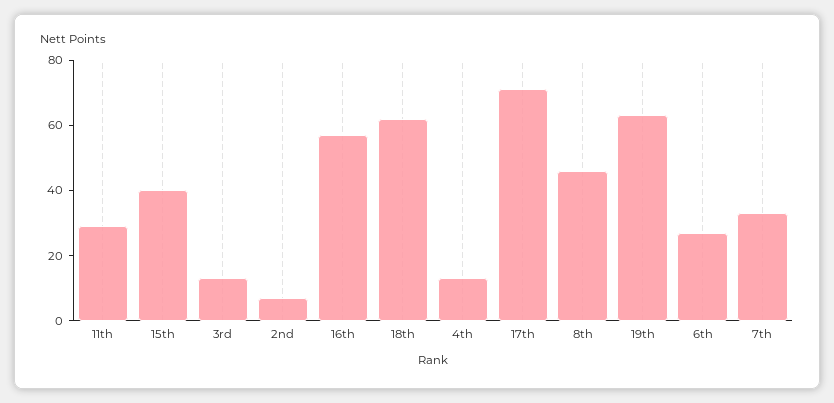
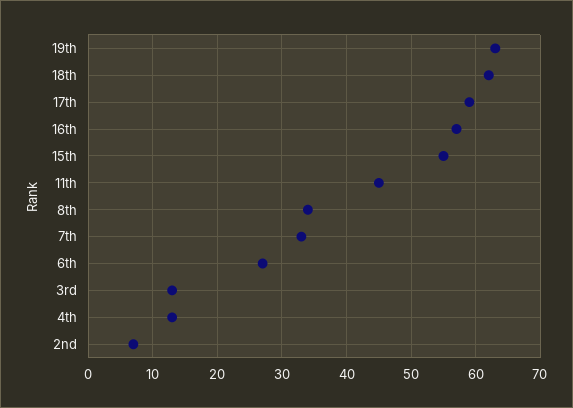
  {
-   "11th": 30,
+   "11th": 45,
-   "15th": 40,
+   "15th": 55,
    "3rd": 13,
    "2nd": 7,
    "16th": 57,
    "18th": 62,
    "4th": 13,
-   "17th": 70,
+   "17th": 59,
-   "8th": 45,
+   "8th": 34,
    "19th": 63,
    "6th": 27,
    "7th": 33
  }

